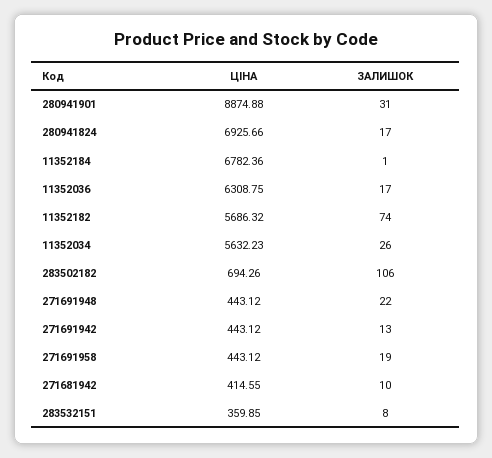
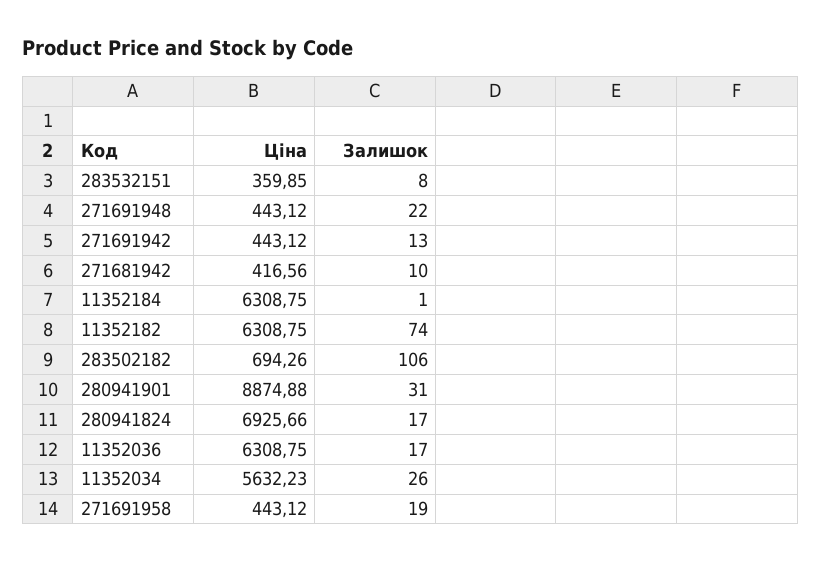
  {
    "ЦІНА": {
      "280941901": 8874.88,
      "280941824": 6925.66,
-     "11352184": 6782.36,
+     "11352184": 6308.75,
      "11352036": 6308.75,
-     "11352182": 5686.32,
+     "11352182": 6308.75,
      "11352034": 5632.23,
      "283502182": 694.26,
      "271691948": 443.12,
      "271691942": 443.12,
      "271691958": 443.12,
-     "271681942": 414.55,
+     "271681942": 416.56,
      "283532151": 359.85
    },
    "ЗАЛИШОК": {
      "280941901": 31,
      "280941824": 17,
      "11352184": 1,
      "11352036": 17,
      "11352182": 74,
      "11352034": 26,
      "283502182": 106,
      "271691948": 22,
      "271691942": 13,
      "271691958": 19,
      "271681942": 10,
      "283532151": 8
    }
  }

